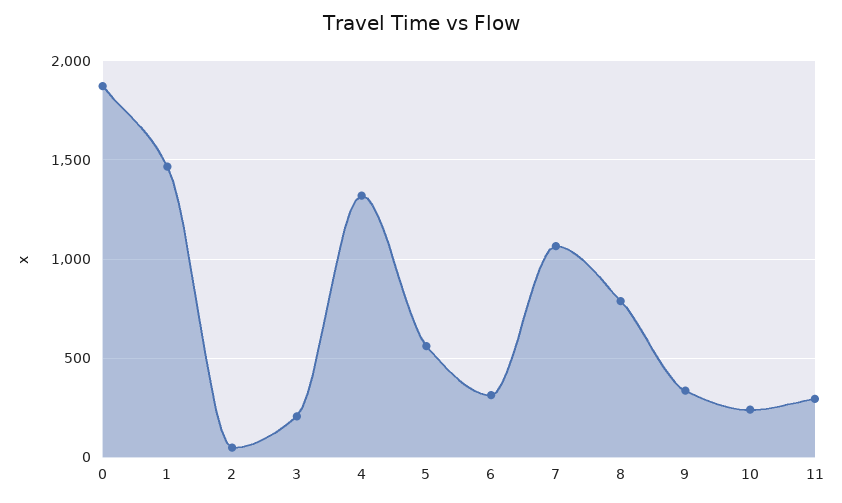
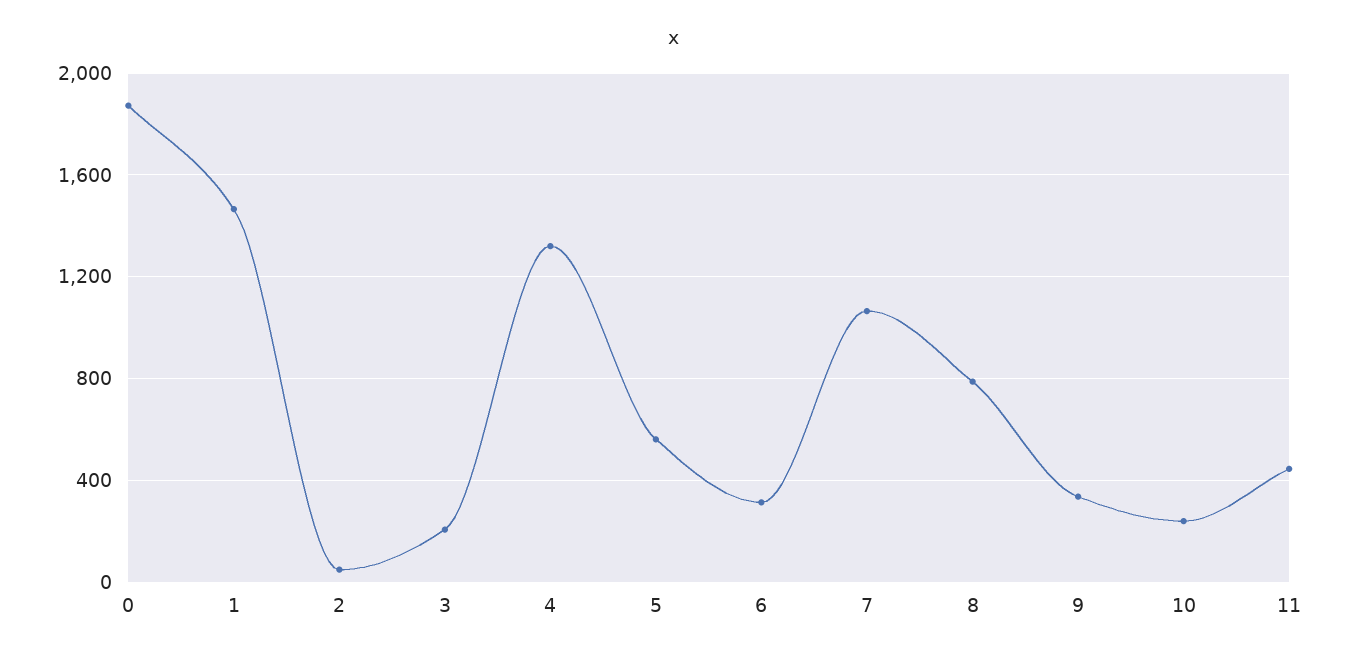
  {
    "0": 1850,
    "1": 1450,
    "2": 50,
    "3": 200,
    "4": 1300,
    "5": 550,
    "6": 300,
    "7": 1050,
    "8": 800,
    "9": 350,
    "10": 250,
-   "11": 300
+   "11": 450
  }

